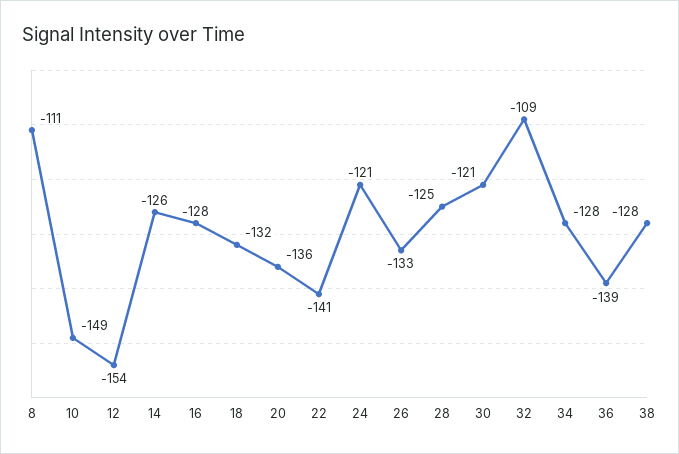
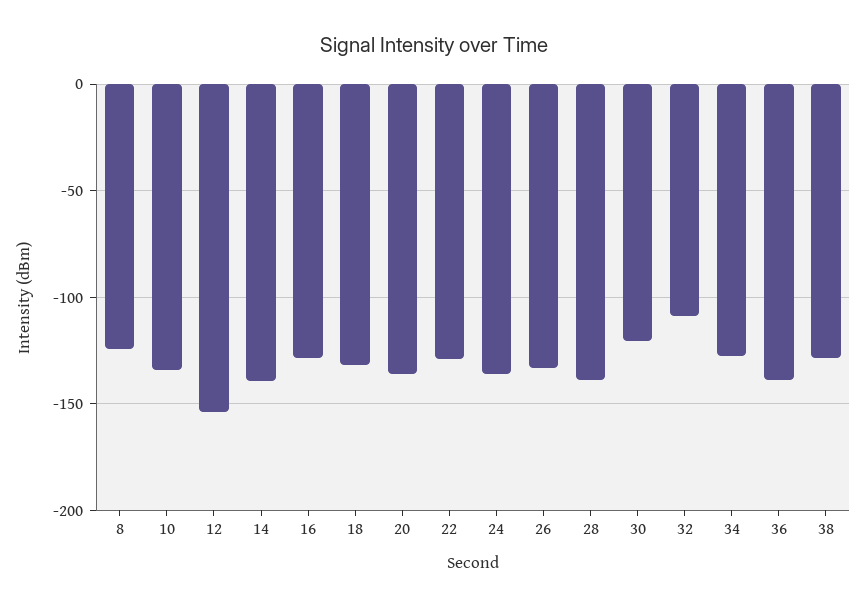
  {
-   "8": -111,
+   "8": -125,
-   "10": -149,
+   "10": -135,
    "12": -154,
-   "14": -126,
+   "14": -140,
    "16": -128,
    "18": -132,
    "20": -136,
-   "22": -141,
+   "22": -130,
-   "24": -121,
+   "24": -135,
    "26": -133,
-   "28": -125,
+   "28": -140,
    "30": -121,
    "32": -109,
    "34": -128,
    "36": -139,
    "38": -128
  }

